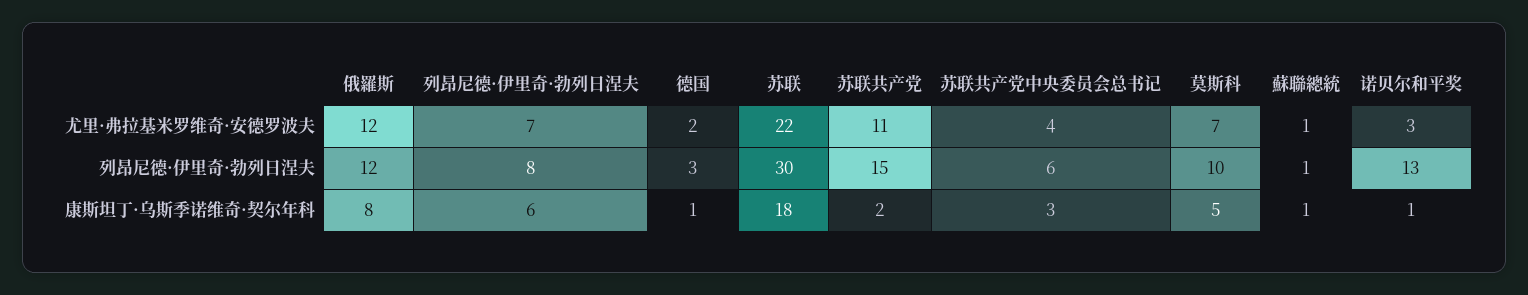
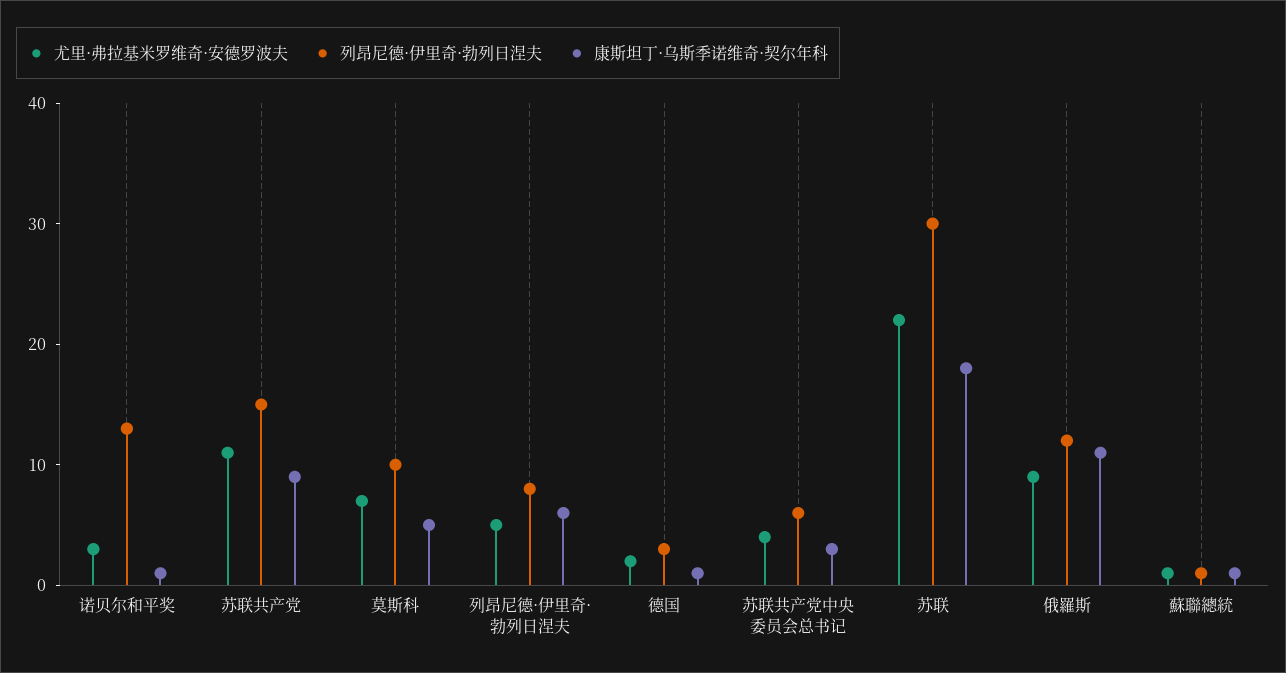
  {
    "尤里·弗拉基米罗维奇·安德罗波夫": {
-     "俄羅斯": 12,
+     "俄羅斯": 9,
-     "列昂尼德·伊里奇·勃列日涅夫": 7,
+     "列昂尼德·伊里奇·勃列日涅夫": 5,
      "德国": 2,
      "苏联": 22,
      "苏联共产党": 11,
      "苏联共产党中央委员会总书记": 4,
      "莫斯科": 7,
      "蘇聯總統": 1,
      "诺贝尔和平奖": 3
    },
    "列昂尼德·伊里奇·勃列日涅夫": {
      "俄羅斯": 12,
      "列昂尼德·伊里奇·勃列日涅夫": 8,
      "德国": 3,
      "苏联": 30,
      "苏联共产党": 15,
      "苏联共产党中央委员会总书记": 6,
      "莫斯科": 10,
      "蘇聯總統": 1,
      "诺贝尔和平奖": 13
    },
    "康斯坦丁·乌斯季诺维奇·契尔年科": {
-     "俄羅斯": 8,
+     "俄羅斯": 11,
      "列昂尼德·伊里奇·勃列日涅夫": 6,
      "德国": 1,
      "苏联": 18,
-     "苏联共产党": 2,
+     "苏联共产党": 9,
      "苏联共产党中央委员会总书记": 3,
      "莫斯科": 5,
      "蘇聯總統": 1,
      "诺贝尔和平奖": 1
    }
  }

